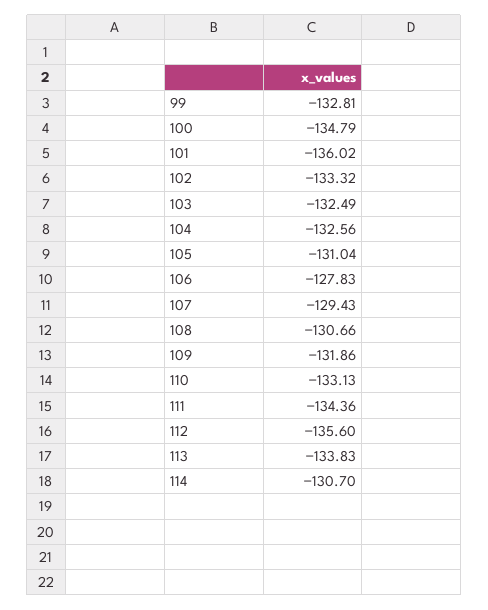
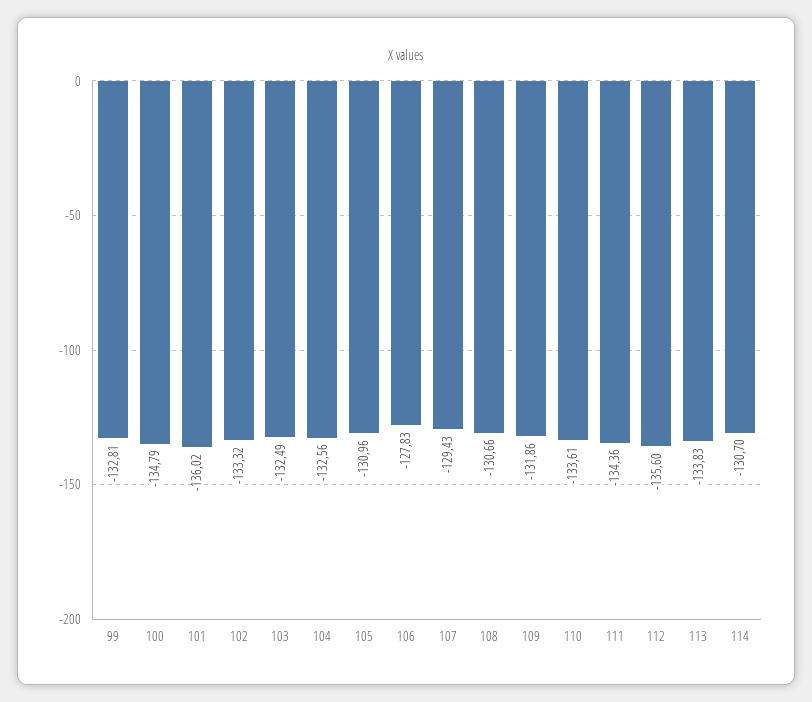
  {
    "99": -132.81,
    "100": -134.79,
    "101": -136.02,
    "102": -133.32,
    "103": -132.49,
    "104": -132.56,
-   "105": -131.04,
+   "105": -130.96,
    "106": -127.83,
    "107": -129.43,
    "108": -130.66,
    "109": -131.86,
-   "110": -133.13,
+   "110": -133.61,
    "111": -134.36,
    "112": -135.6,
    "113": -133.83,
    "114": -130.7
  }

